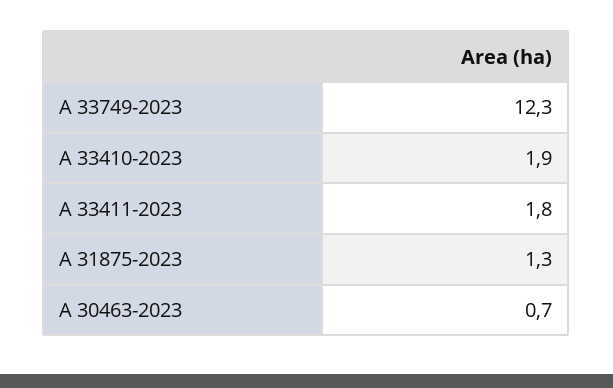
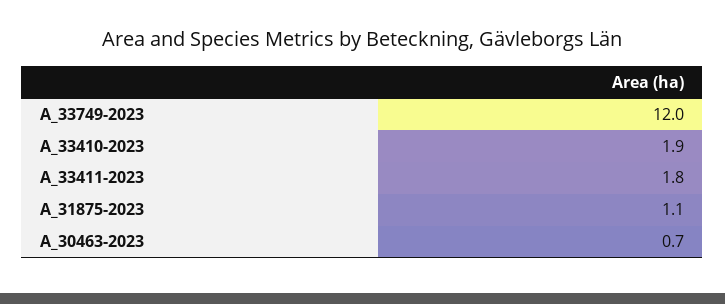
  {
-   "A 33749-2023": 12.3,
+   "A 33749-2023": 12,
    "A 33410-2023": 1.9,
    "A 33411-2023": 1.8,
-   "A 31875-2023": 1.3,
+   "A 31875-2023": 1.1,
    "A 30463-2023": 0.7
  }

